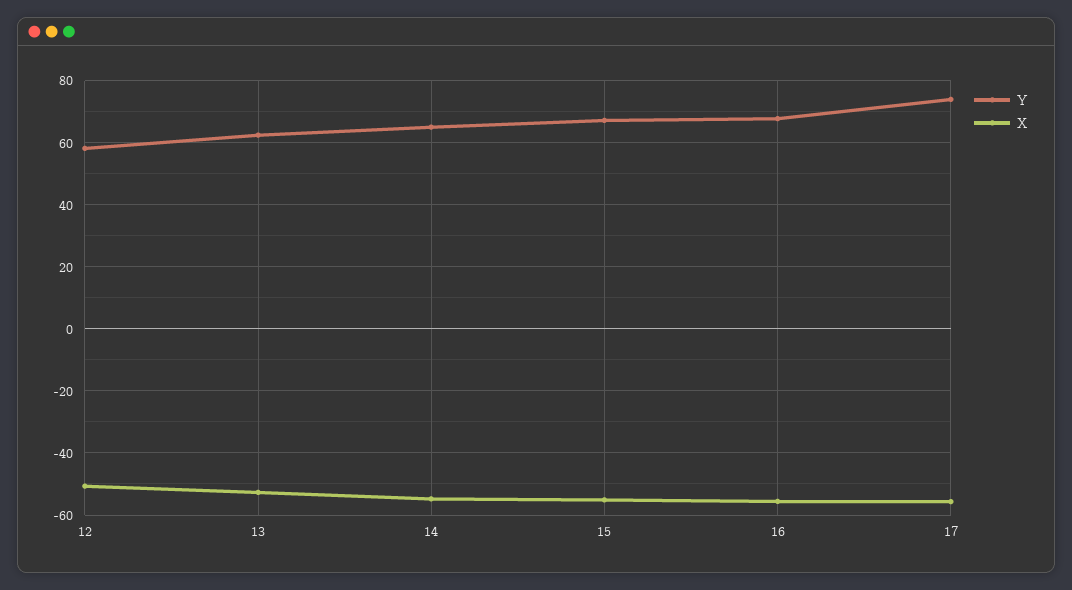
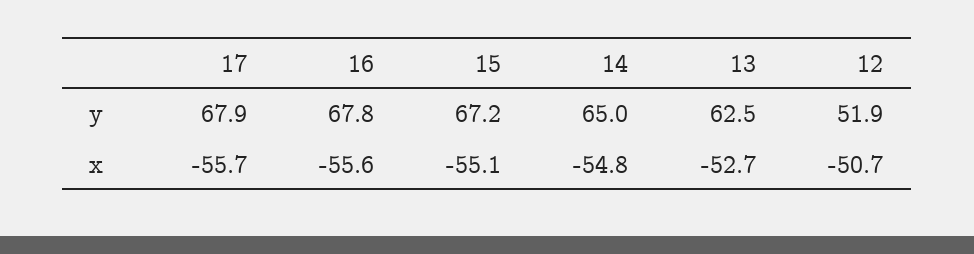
  {
    "Y": {
-     "12": 58,
+     "12": 51.9,
      "13": 62.5,
      "14": 65,
      "15": 67.2,
      "16": 67.8,
-     "17": 74
+     "17": 67.9
    },
    "X": {
      "12": -50.7,
      "13": -52.7,
      "14": -54.8,
      "15": -55.1,
      "16": -55.6,
      "17": -55.7
    }
  }

